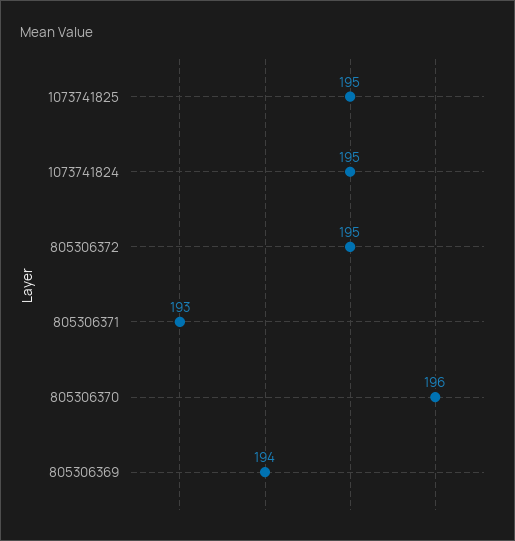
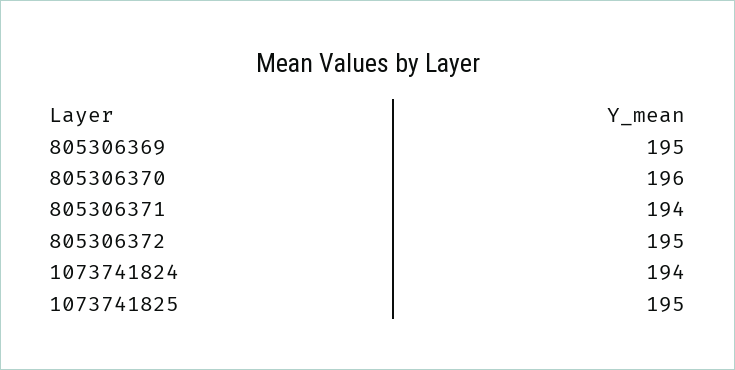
  {
    "1073741825": 195,
-   "1073741824": 195,
+   "1073741824": 194,
    "805306372": 195,
-   "805306371": 193,
+   "805306371": 194,
    "805306370": 196,
-   "805306369": 194
+   "805306369": 195
  }

